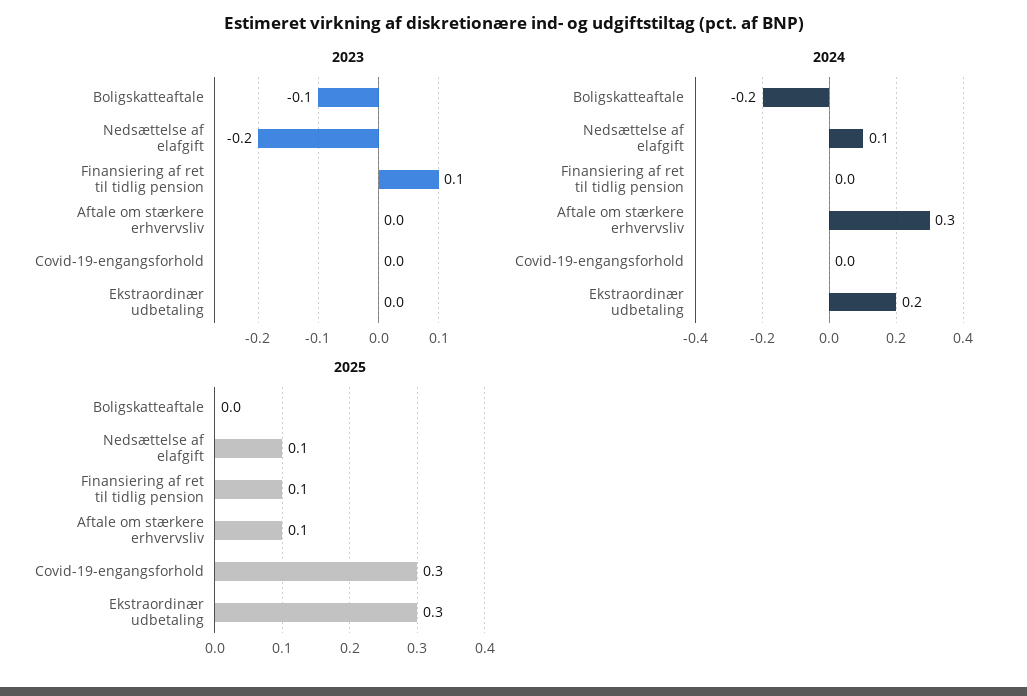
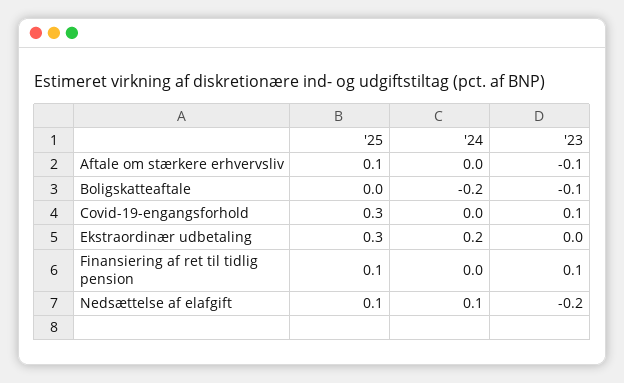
  {
    "2023": {
      "Boligskatteaftale": -0.1,
      "Nedsættelse af elafgift": -0.2,
      "Finansiering af ret til tidlig pension": 0.1,
-     "Aftale om stærkere erhvervsliv": 0,
+     "Aftale om stærkere erhvervsliv": -0.1,
-     "Covid-19-engangsforhold": 0,
+     "Covid-19-engangsforhold": 0.1,
      "Ekstraordinær udbetaling": 0
    },
    "2024": {
      "Boligskatteaftale": -0.2,
      "Nedsættelse af elafgift": 0.1,
      "Finansiering af ret til tidlig pension": 0,
-     "Aftale om stærkere erhvervsliv": 0.3,
+     "Aftale om stærkere erhvervsliv": 0,
      "Covid-19-engangsforhold": 0,
      "Ekstraordinær udbetaling": 0.2
    },
    "2025": {
      "Boligskatteaftale": 0,
      "Nedsættelse af elafgift": 0.1,
      "Finansiering af ret til tidlig pension": 0.1,
      "Aftale om stærkere erhvervsliv": 0.1,
      "Covid-19-engangsforhold": 0.3,
      "Ekstraordinær udbetaling": 0.3
    }
  }

